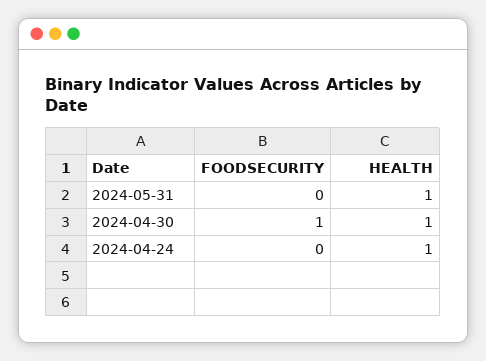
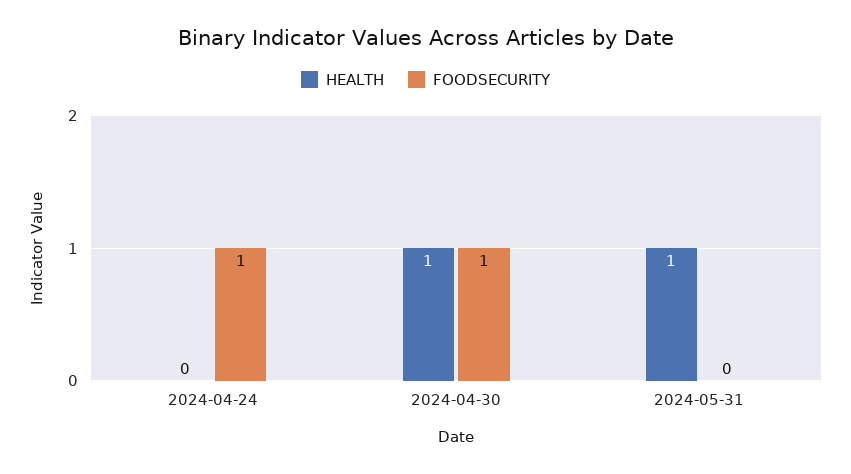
  {
    "FOODSECURITY": {
      "2024-05-31": 0,
      "2024-04-30": 1,
-     "2024-04-24": 0
+     "2024-04-24": 1
    },
    "HEALTH": {
      "2024-05-31": 1,
      "2024-04-30": 1,
-     "2024-04-24": 1
+     "2024-04-24": 0
    }
  }

